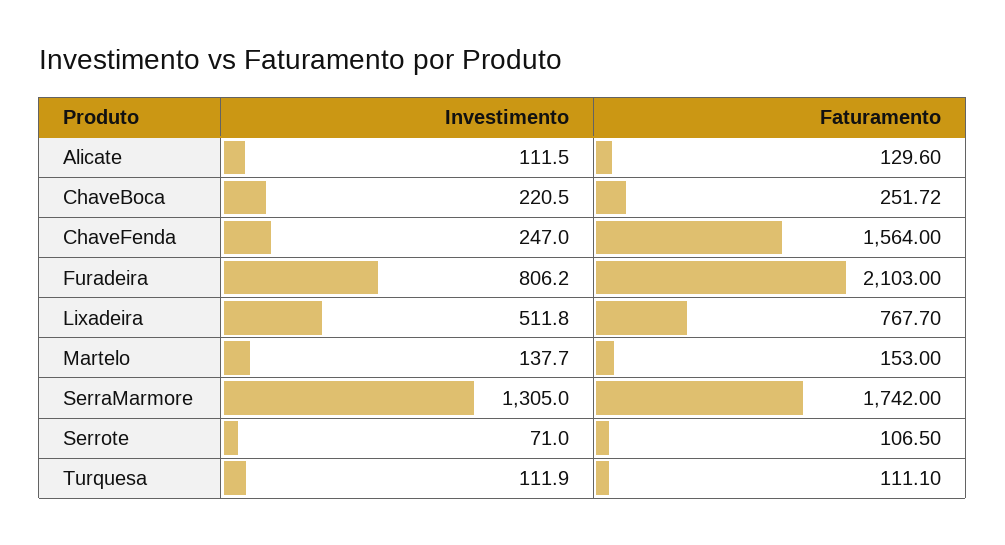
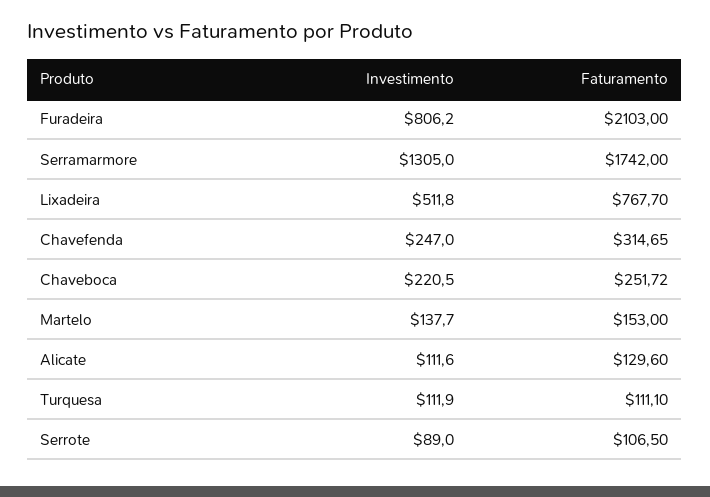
  {
    "Investimento": {
-     "Alicate": 111.5,
+     "Alicate": 111.6,
      "ChaveBoca": 220.5,
      "ChaveFenda": 247,
      "Furadeira": 806.2,
      "Lixadeira": 511.8,
      "Martelo": 137.7,
      "SerraMarmore": 1305,
-     "Serrote": 71,
+     "Serrote": 89,
      "Turquesa": 111.9
    },
    "Faturamento": {
      "Alicate": 129.6,
      "ChaveBoca": 251.72,
-     "ChaveFenda": 1564,
+     "ChaveFenda": 314.65,
      "Furadeira": 2103,
      "Lixadeira": 767.7,
      "Martelo": 153,
      "SerraMarmore": 1742,
      "Serrote": 106.5,
      "Turquesa": 111.1
    }
  }

